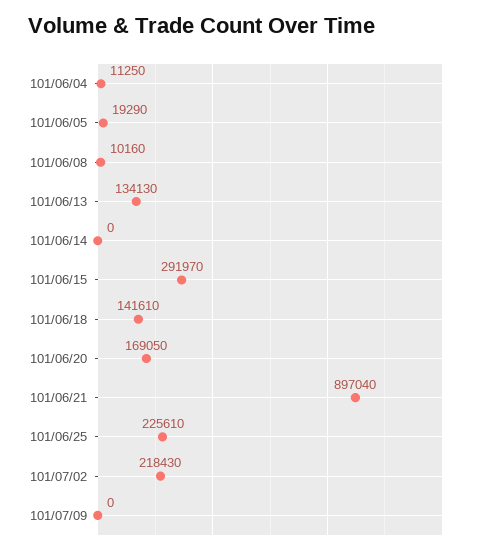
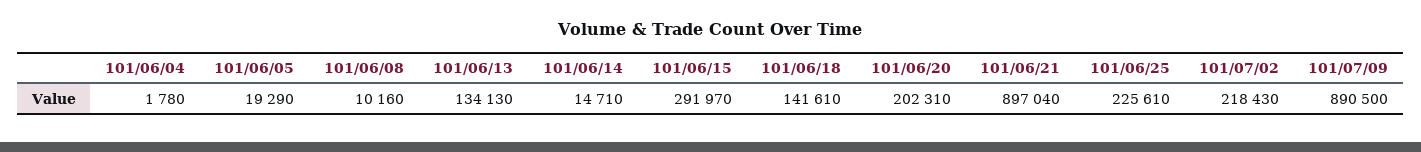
  {
-   "101/06/04": 11250,
+   "101/06/04": 1780,
    "101/06/05": 19290,
    "101/06/08": 10160,
    "101/06/13": 134130,
-   "101/06/14": 0,
+   "101/06/14": 14710,
    "101/06/15": 291970,
    "101/06/18": 141610,
-   "101/06/20": 169050,
+   "101/06/20": 202310,
    "101/06/21": 897040,
    "101/06/25": 225610,
    "101/07/02": 218430,
-   "101/07/09": 0
+   "101/07/09": 890500
  }

